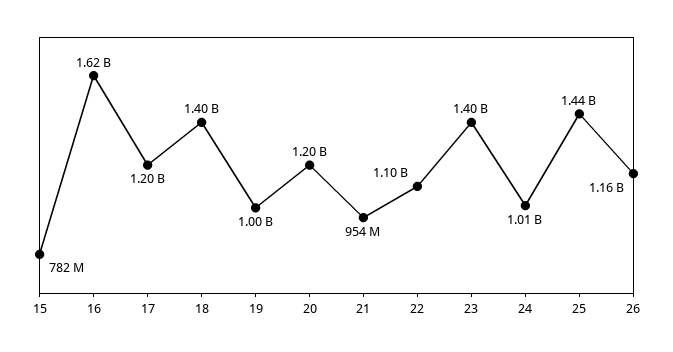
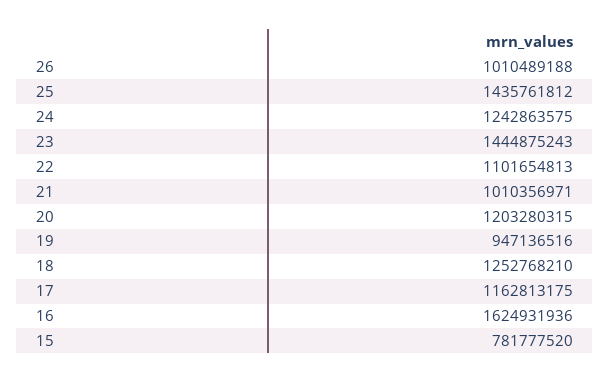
  {
    "15": 781777520,
    "16": 1624931936,
-   "17": 1200000000,
+   "17": 1162813175,
-   "18": 1400000000,
+   "18": 1252768210,
-   "19": 1000000000,
+   "19": 947136516,
    "20": 1203280315,
-   "21": 954000000,
+   "21": 1010356971,
    "22": 1101654813,
-   "23": 1400000000,
+   "23": 1444875243,
-   "24": 1010000000,
+   "24": 1242863575,
    "25": 1435761812,
-   "26": 1160000000
+   "26": 1010489188
  }

